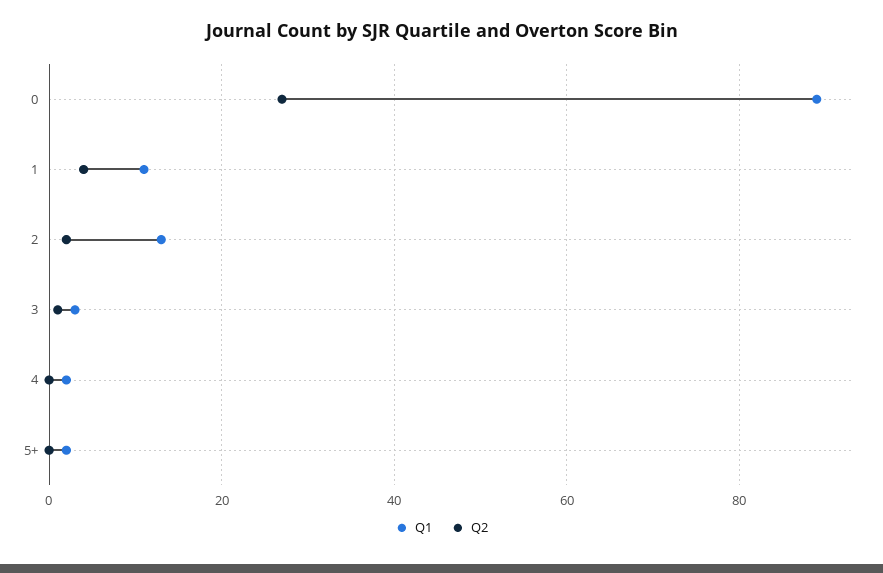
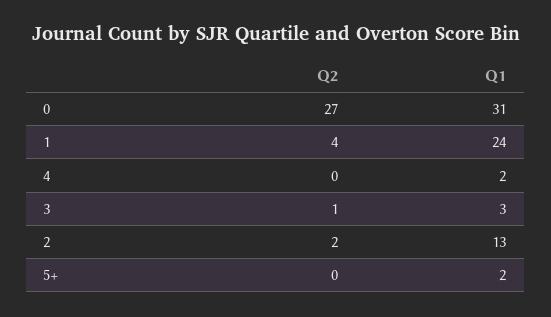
  {
    "Q1": {
-     "0": 90,
+     "0": 31,
-     "1": 10,
+     "1": 24,
      "2": 13,
      "3": 3,
      "4": 2,
      "5+": 2
    },
    "Q2": {
      "0": 27,
      "1": 4,
      "2": 2,
      "3": 1,
      "4": 0,
      "5+": 0
    }
  }

